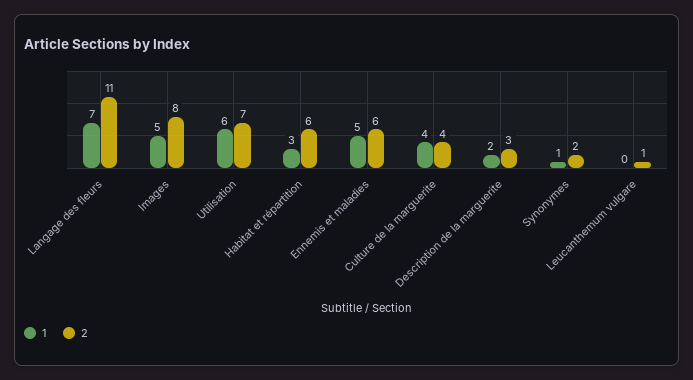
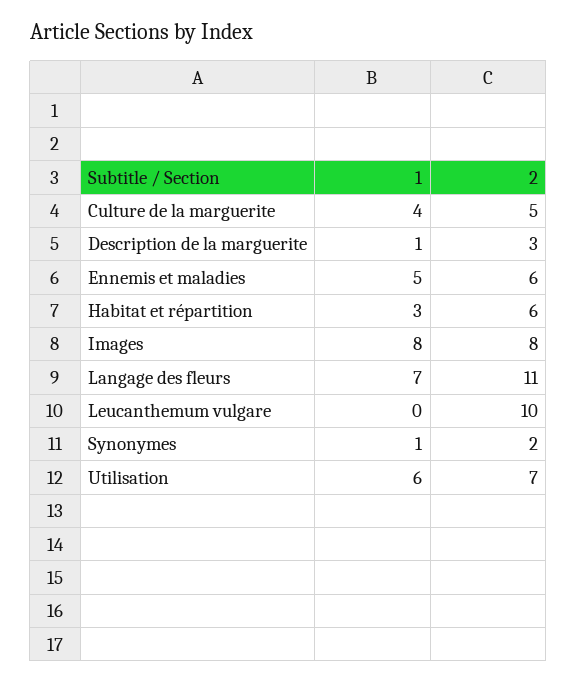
  {
    "1": {
      "Langage des fleurs": 7,
-     "Images": 5,
+     "Images": 8,
      "Utilisation": 6,
      "Habitat et répartition": 3,
      "Ennemis et maladies": 5,
      "Culture de la marguerite": 4,
-     "Description de la marguerite": 2,
+     "Description de la marguerite": 1,
      "Synonymes": 1,
      "Leucanthemum vulgare": 0
    },
    "2": {
      "Langage des fleurs": 11,
      "Images": 8,
      "Utilisation": 7,
      "Habitat et répartition": 6,
      "Ennemis et maladies": 6,
-     "Culture de la marguerite": 4,
+     "Culture de la marguerite": 5,
      "Description de la marguerite": 3,
      "Synonymes": 2,
-     "Leucanthemum vulgare": 1
+     "Leucanthemum vulgare": 10
    }
  }

